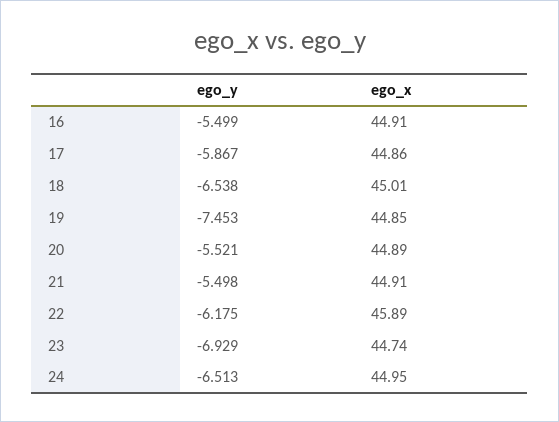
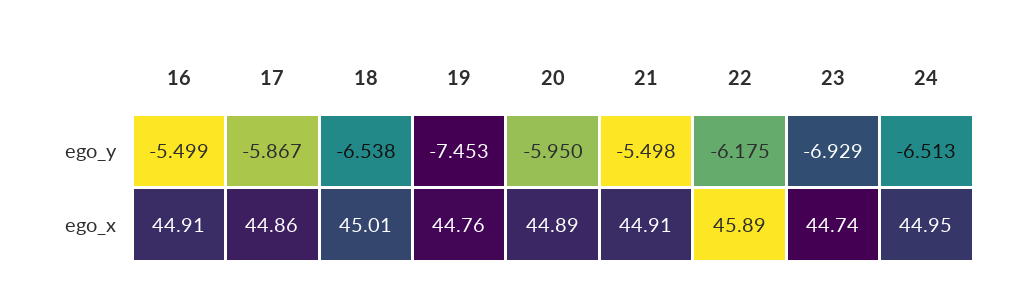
  {
    "ego_y": {
      "16": -5.499,
      "17": -5.867,
      "18": -6.538,
      "19": -7.453,
-     "20": -5.521,
+     "20": -5.95,
      "21": -5.498,
      "22": -6.175,
      "23": -6.929,
      "24": -6.513
    },
    "ego_x": {
      "16": 44.91,
      "17": 44.86,
      "18": 45.01,
-     "19": 44.85,
+     "19": 44.76,
      "20": 44.89,
      "21": 44.91,
      "22": 45.89,
      "23": 44.74,
      "24": 44.95
    }
  }

